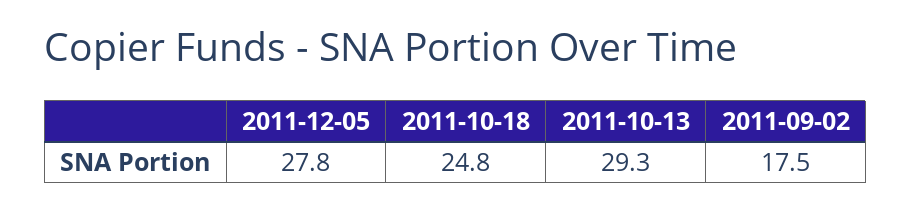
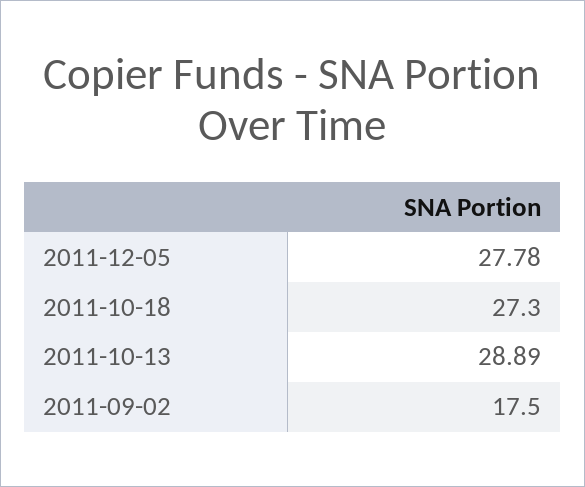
  {
    "2011-12-05": 27.78,
-   "2011-10-18": 24.8,
+   "2011-10-18": 27.3,
-   "2011-10-13": 29.3,
+   "2011-10-13": 28.89,
    "2011-09-02": 17.5
  }

